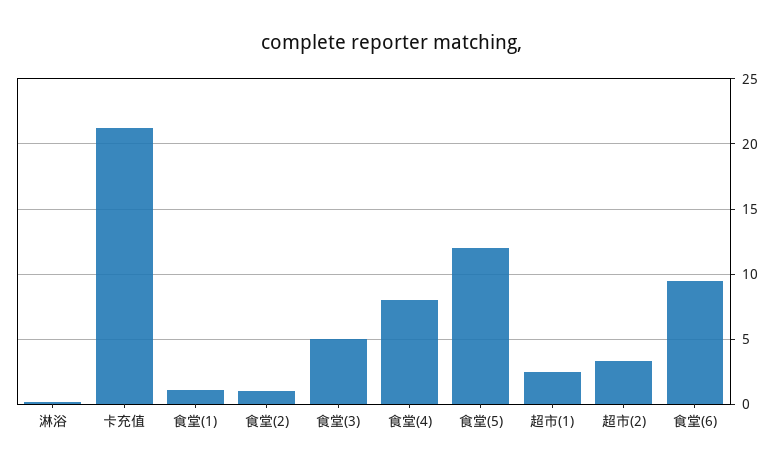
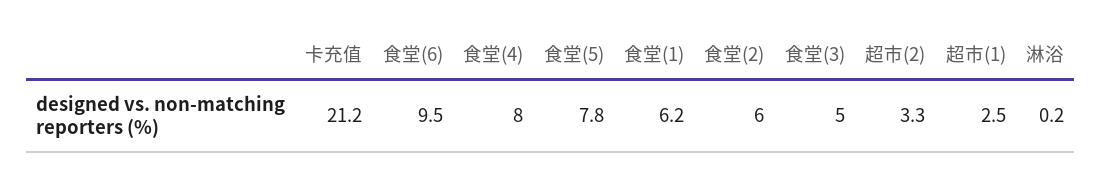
  {
    "淋浴": 0.2,
    "卡充值": 21.2,
-   "食堂(1)": 1,
+   "食堂(1)": 6.2,
-   "食堂(2)": 1,
+   "食堂(2)": 6,
    "食堂(3)": 5,
    "食堂(4)": 8,
-   "食堂(5)": 12,
+   "食堂(5)": 7.8,
    "超市(1)": 2.5,
    "超市(2)": 3.3,
    "食堂(6)": 9.5
  }

